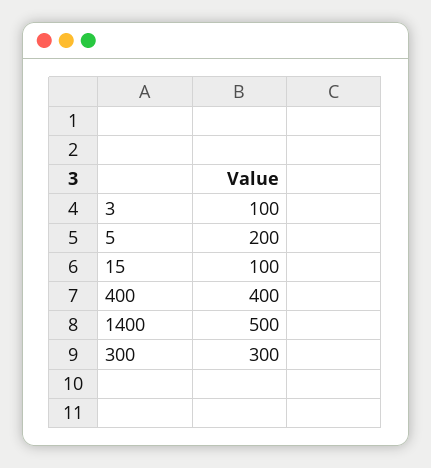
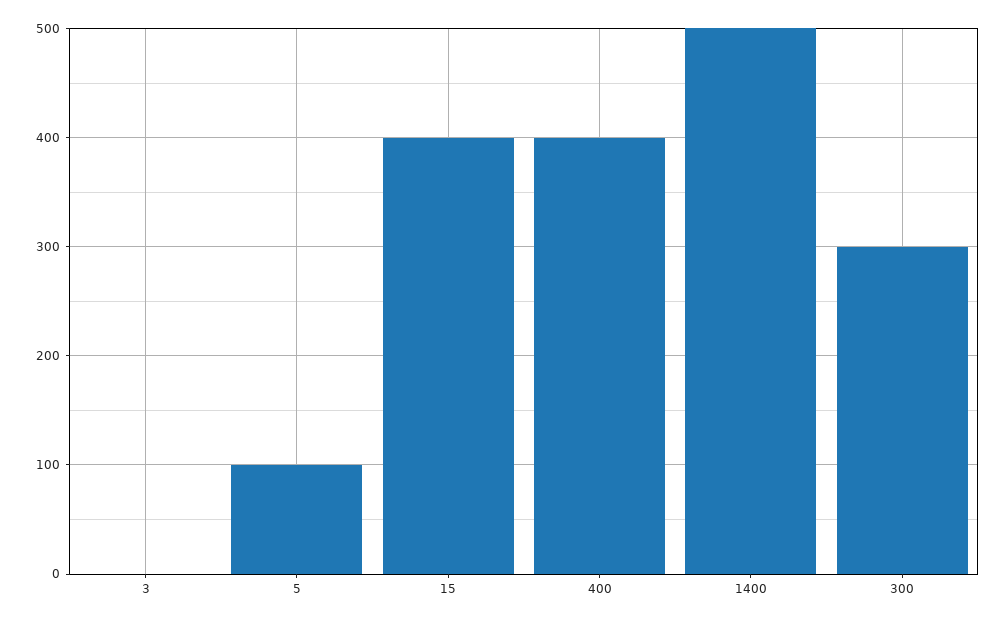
  {
-   "3": 100,
+   "3": 0,
-   "5": 200,
+   "5": 100,
-   "15": 100,
+   "15": 400,
    "400": 400,
    "1400": 500,
    "300": 300
  }

